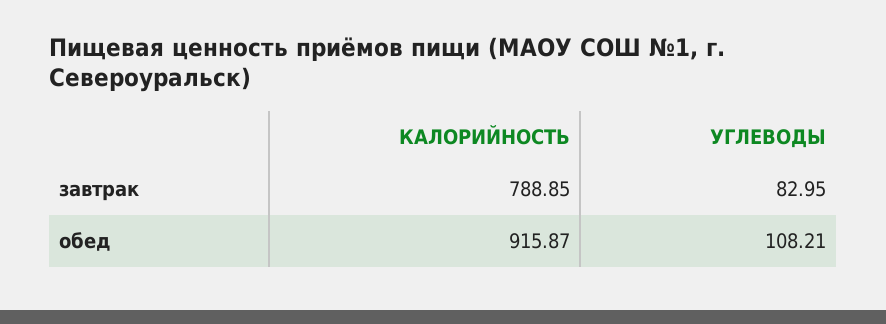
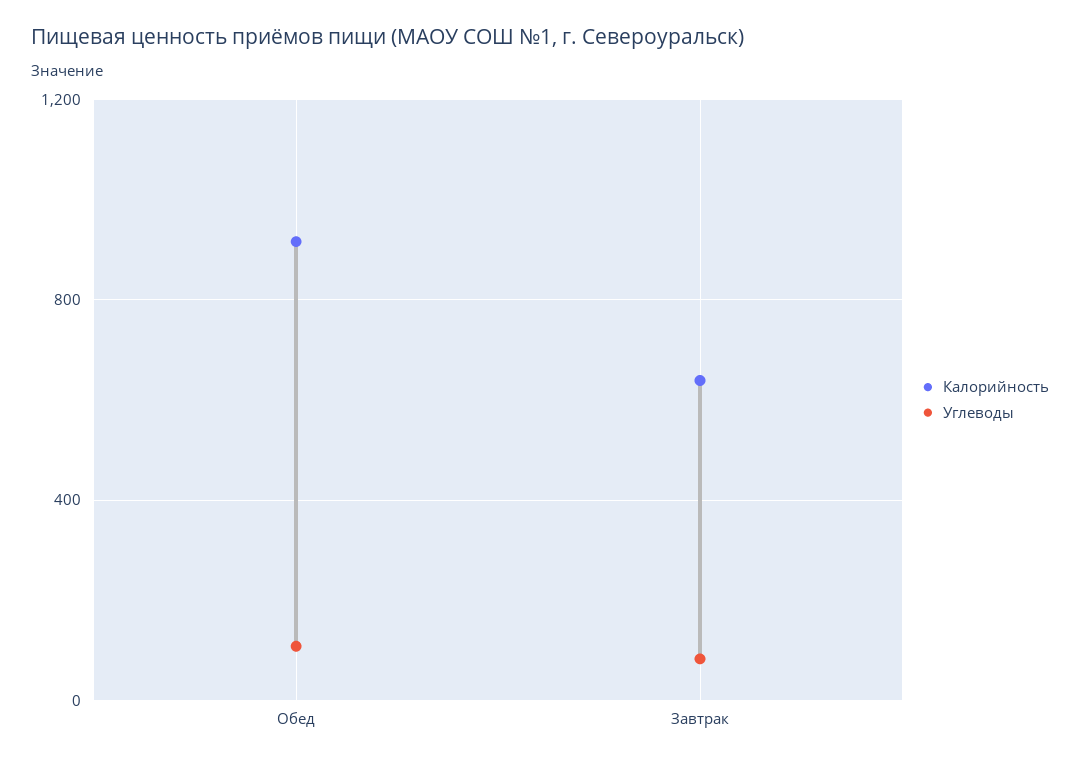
  {
    "КАЛОРИЙНОСТЬ": {
-     "завтрак": 788.85,
+     "завтрак": 650,
      "обед": 915.87
    },
    "УГЛЕВОДЫ": {
      "завтрак": 82.95,
      "обед": 108.21
    }
  }

